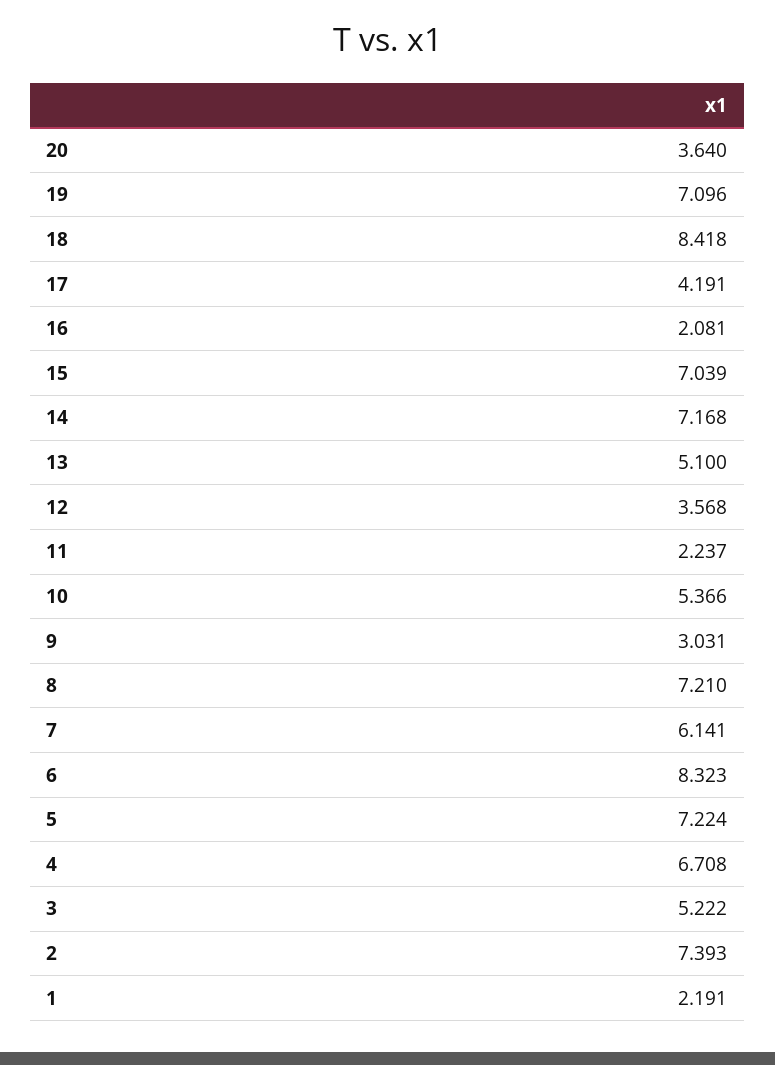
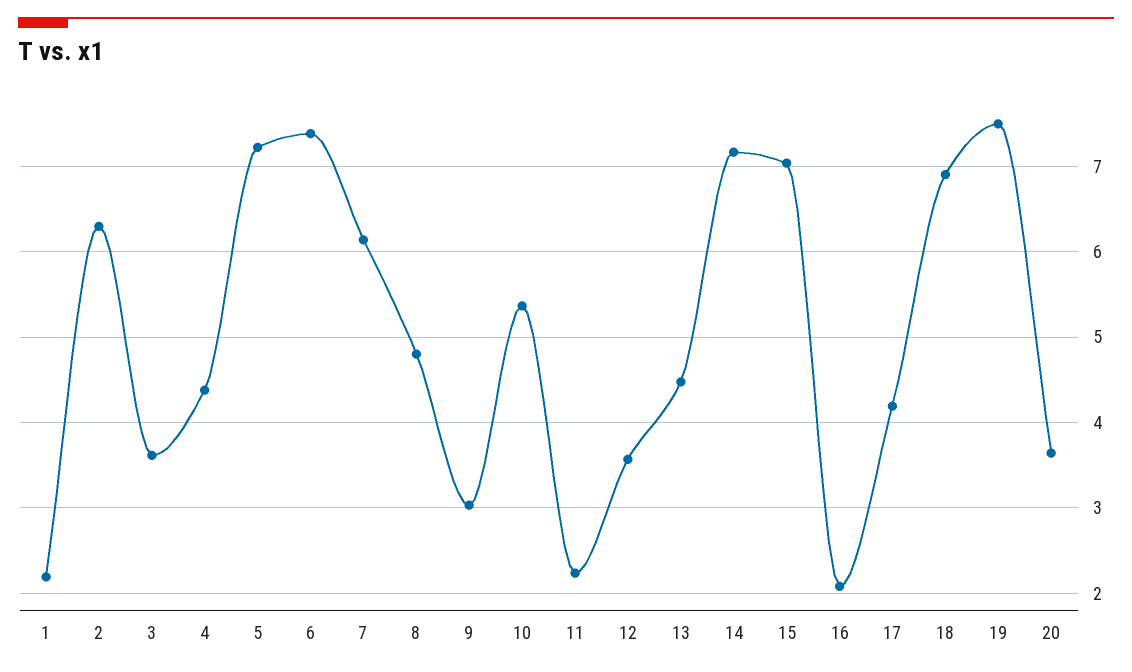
  {
    "20": 3.64,
-   "19": 7.096,
+   "19": 7.5,
-   "18": 8.418,
+   "18": 6.9,
    "17": 4.191,
    "16": 2.081,
    "15": 7.039,
    "14": 7.168,
-   "13": 5.1,
+   "13": 4.5,
    "12": 3.568,
    "11": 2.237,
    "10": 5.366,
    "9": 3.031,
-   "8": 7.21,
+   "8": 4.8,
    "7": 6.141,
-   "6": 8.323,
+   "6": 7.4,
    "5": 7.224,
-   "4": 6.708,
+   "4": 4.4,
-   "3": 5.222,
+   "3": 3.6,
-   "2": 7.393,
+   "2": 6.3,
    "1": 2.191
  }

